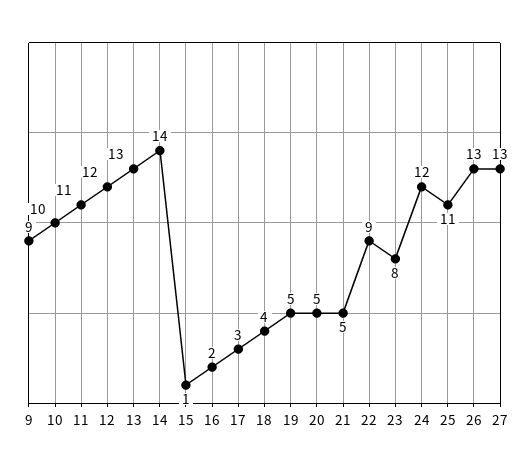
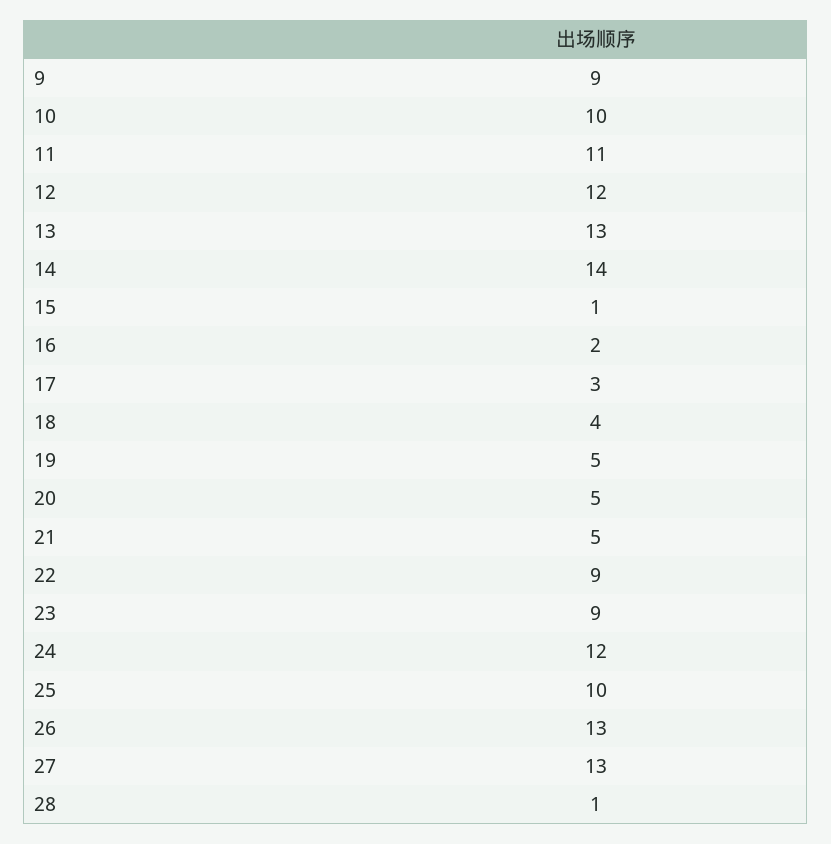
  {
    "9": 9,
    "10": 10,
    "11": 11,
    "12": 12,
    "13": 13,
    "14": 14,
    "15": 1,
    "16": 2,
    "17": 3,
    "18": 4,
    "19": 5,
    "20": 5,
    "21": 5,
    "22": 9,
-   "23": 8,
+   "23": 9,
    "24": 12,
-   "25": 11,
+   "25": 10,
    "26": 13,
-   "27": 13
+   "27": 13,
+   "28": 1
  }

